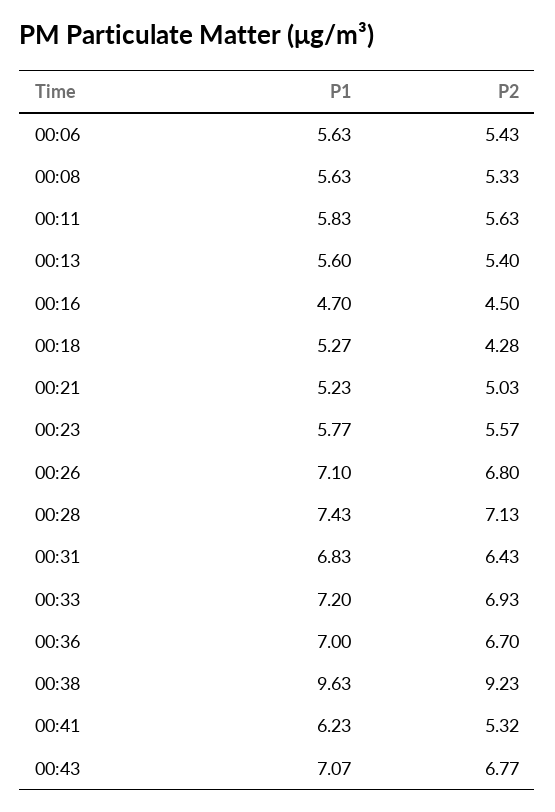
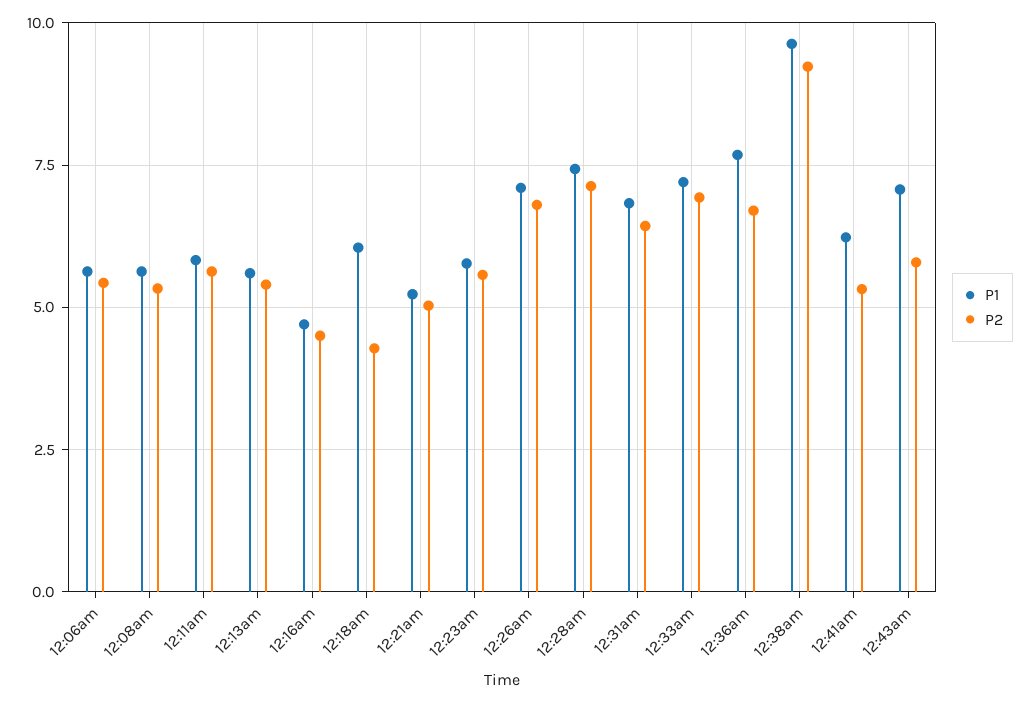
  {
    "P1": {
      "00:06": 5.63,
      "00:08": 5.63,
      "00:11": 5.83,
      "00:13": 5.6,
      "00:16": 4.7,
-     "00:18": 5.27,
+     "00:18": 6,
      "00:21": 5.23,
      "00:23": 5.77,
      "00:26": 7.1,
      "00:28": 7.43,
      "00:31": 6.83,
      "00:33": 7.2,
-     "00:36": 7,
+     "00:36": 7.75,
      "00:38": 9.63,
      "00:41": 6.23,
      "00:43": 7.07
    },
    "P2": {
      "00:06": 5.43,
      "00:08": 5.33,
      "00:11": 5.63,
      "00:13": 5.4,
      "00:16": 4.5,
      "00:18": 4.28,
      "00:21": 5.03,
      "00:23": 5.57,
      "00:26": 6.8,
      "00:28": 7.13,
      "00:31": 6.43,
      "00:33": 6.93,
      "00:36": 6.7,
      "00:38": 9.23,
      "00:41": 5.32,
-     "00:43": 6.77
+     "00:43": 5.75
    }
  }

